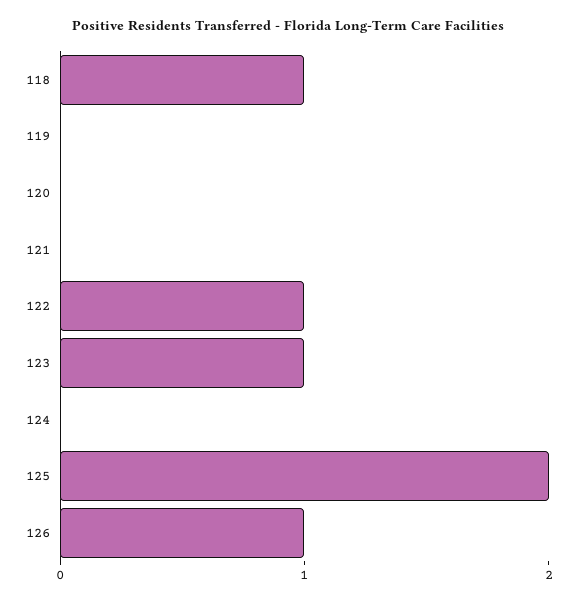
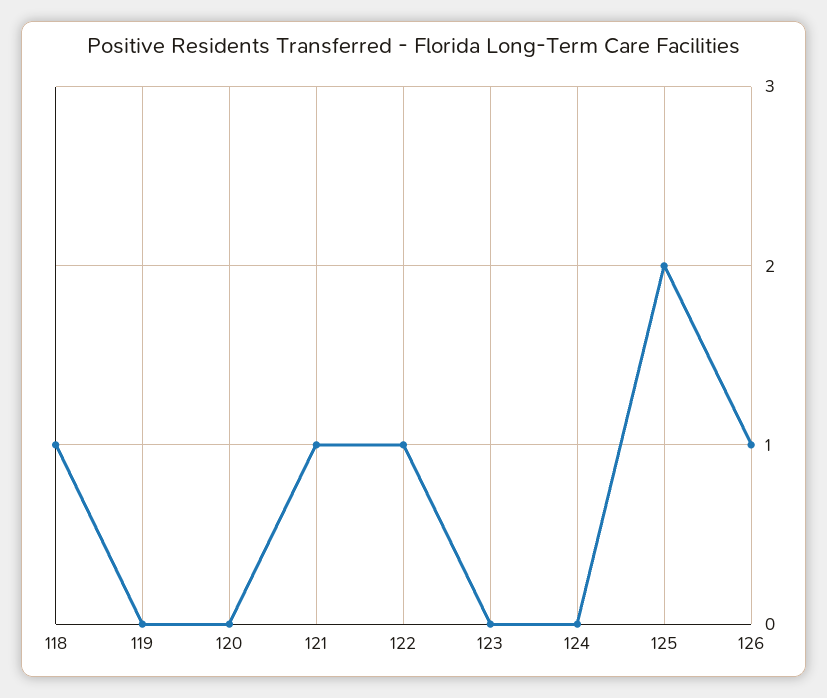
  {
    "118": 1,
    "119": 0,
    "120": 0,
-   "121": 0,
+   "121": 1,
    "122": 1,
-   "123": 1,
+   "123": 0,
    "124": 0,
    "125": 2,
    "126": 1
  }

